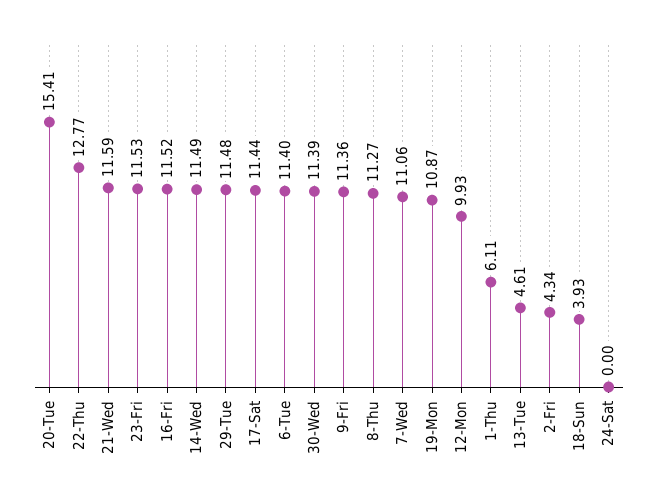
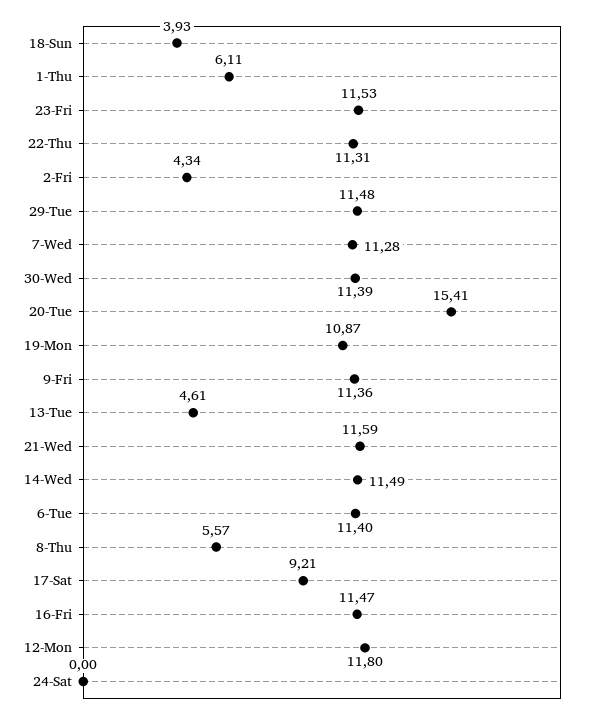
  {
    "20-Tue": 15.41,
-   "22-Thu": 12.77,
+   "22-Thu": 11.31,
    "21-Wed": 11.59,
    "23-Fri": 11.53,
-   "16-Fri": 11.52,
+   "16-Fri": 11.47,
    "14-Wed": 11.49,
    "29-Tue": 11.48,
-   "17-Sat": 11.44,
+   "17-Sat": 9.21,
    "6-Tue": 11.4,
    "30-Wed": 11.39,
    "9-Fri": 11.36,
-   "8-Thu": 11.27,
+   "8-Thu": 5.57,
-   "7-Wed": 11.06,
+   "7-Wed": 11.28,
    "19-Mon": 10.87,
-   "12-Mon": 9.93,
+   "12-Mon": 11.8,
    "1-Thu": 6.11,
    "13-Tue": 4.61,
    "2-Fri": 4.34,
    "18-Sun": 3.93,
    "24-Sat": 0
  }

